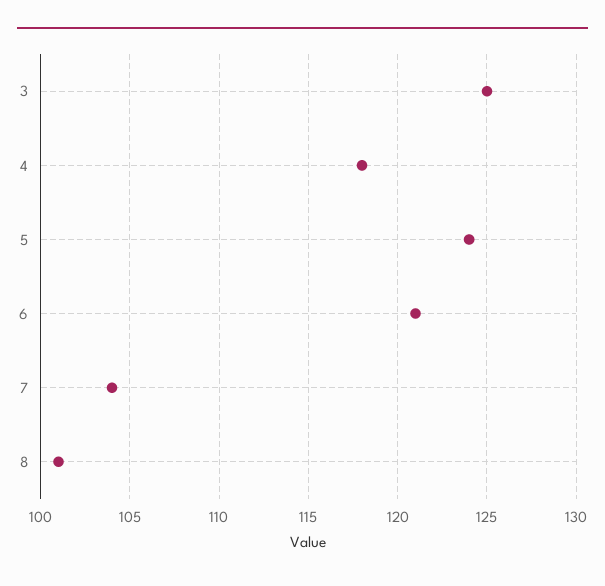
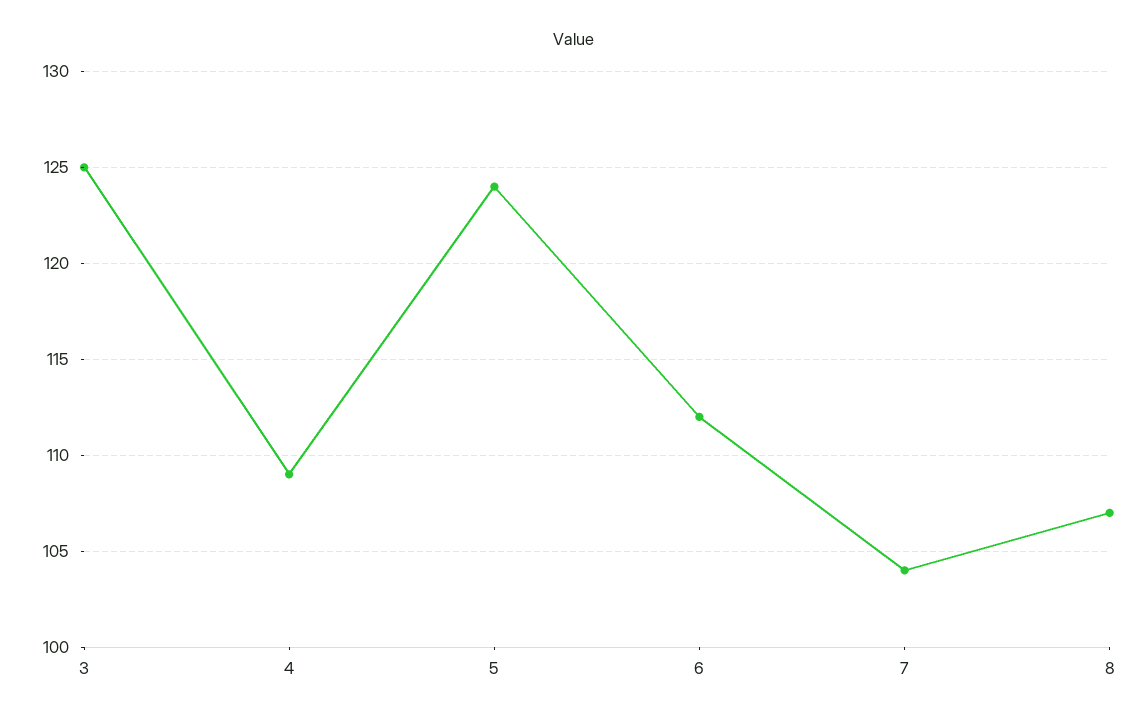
  {
    "3": 125,
-   "4": 118,
+   "4": 109,
    "5": 124,
-   "6": 121,
+   "6": 112,
    "7": 104,
-   "8": 101
+   "8": 107
  }

